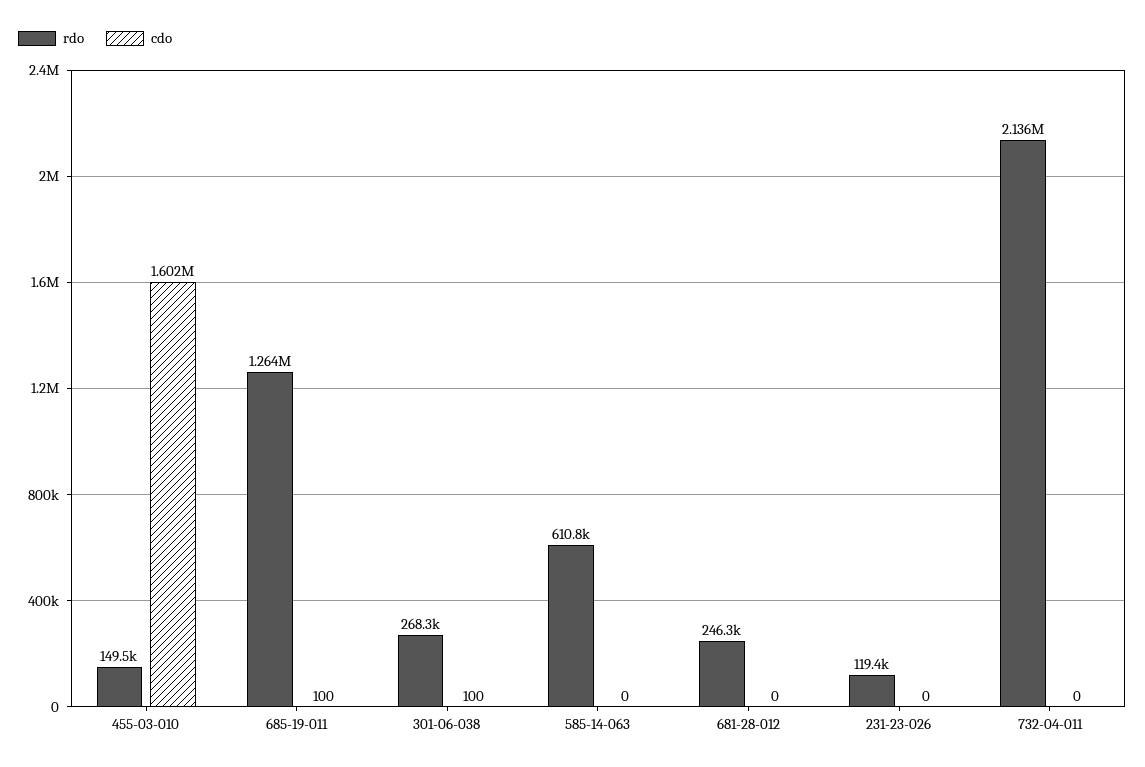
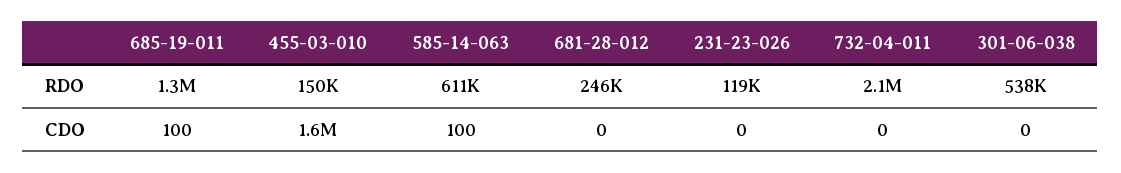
  {
    "rdo": {
      "455-03-010": 149500,
      "685-19-011": 1264000,
-     "301-06-038": 268300,
+     "301-06-038": 538000,
      "585-14-063": 610800,
      "681-28-012": 246300,
      "231-23-026": 119400,
      "732-04-011": 2136000
    },
    "cdo": {
      "455-03-010": 1602000,
      "685-19-011": 100,
-     "301-06-038": 100,
+     "301-06-038": 0,
-     "585-14-063": 0,
+     "585-14-063": 100,
      "681-28-012": 0,
      "231-23-026": 0,
      "732-04-011": 0
    }
  }

